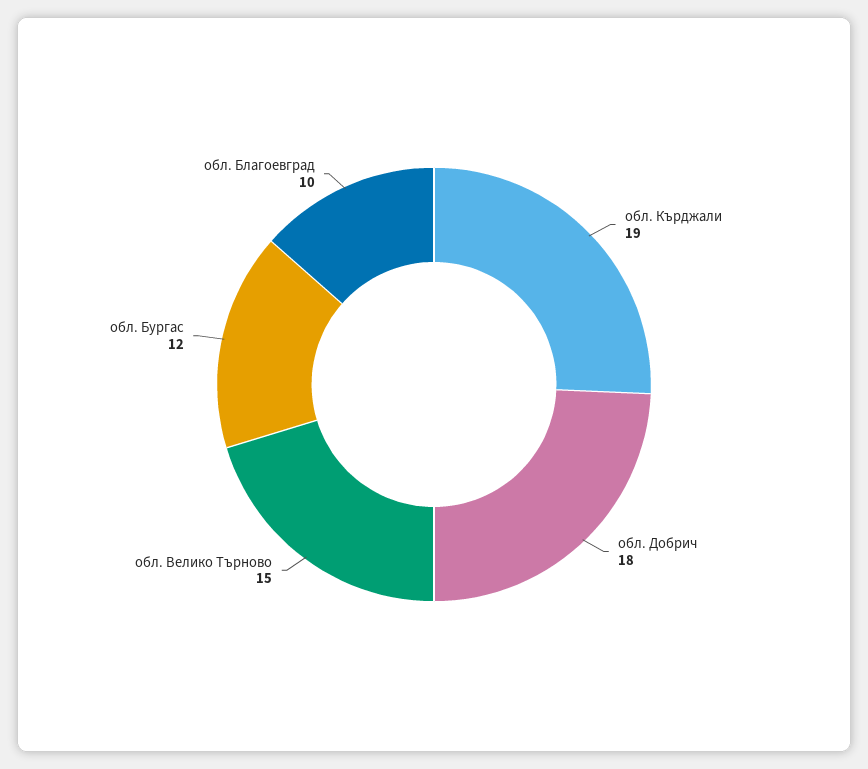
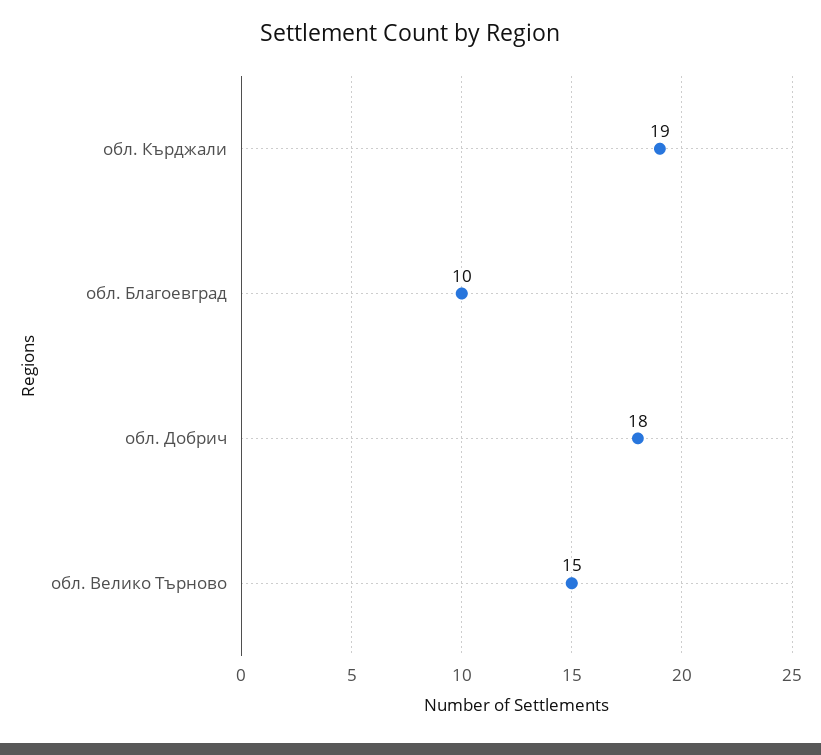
  {
    "обл. Кърджали": 19,
    "обл. Добрич": 18,
    "обл. Велико Търново": 15,
-   "обл. Бургас": 12,
    "обл. Благоевград": 10
  }

